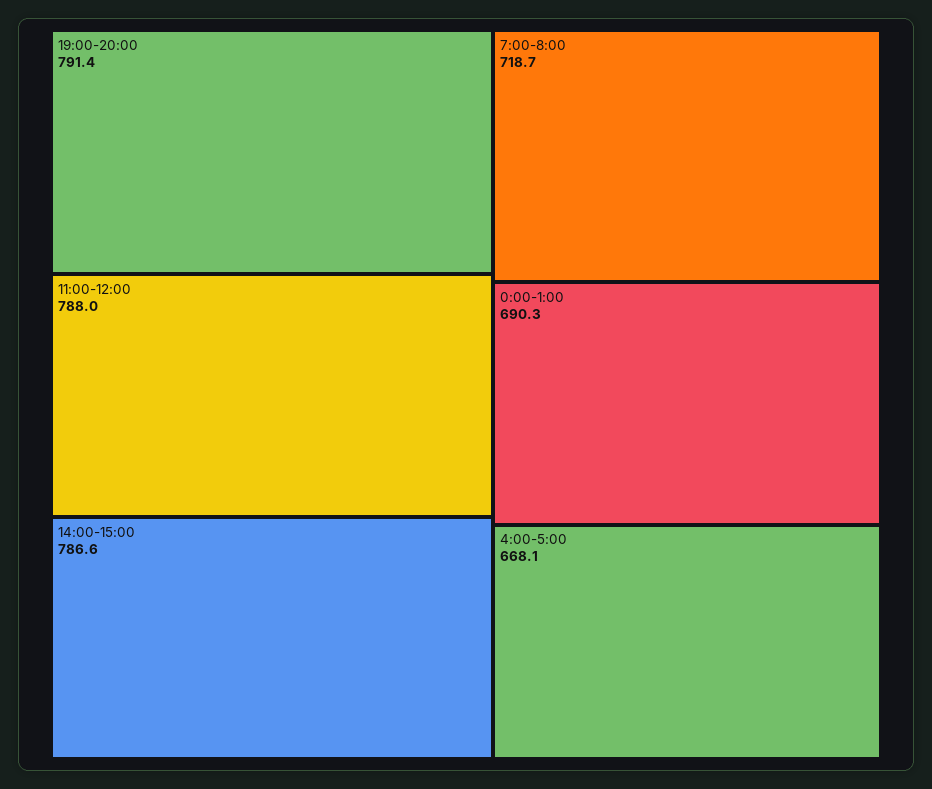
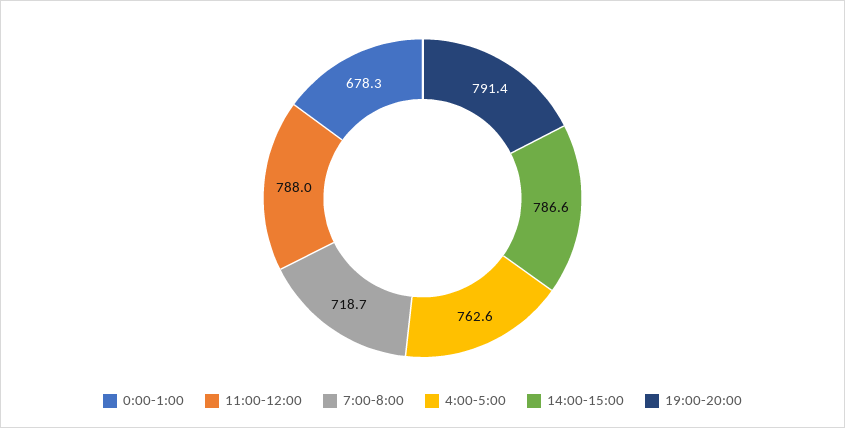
  {
    "19:00-20:00": 791.4,
    "11:00-12:00": 788,
    "14:00-15:00": 786.6,
    "7:00-8:00": 718.7,
-   "0:00-1:00": 690.3,
+   "0:00-1:00": 678.3,
-   "4:00-5:00": 668.1
+   "4:00-5:00": 762.6
  }

